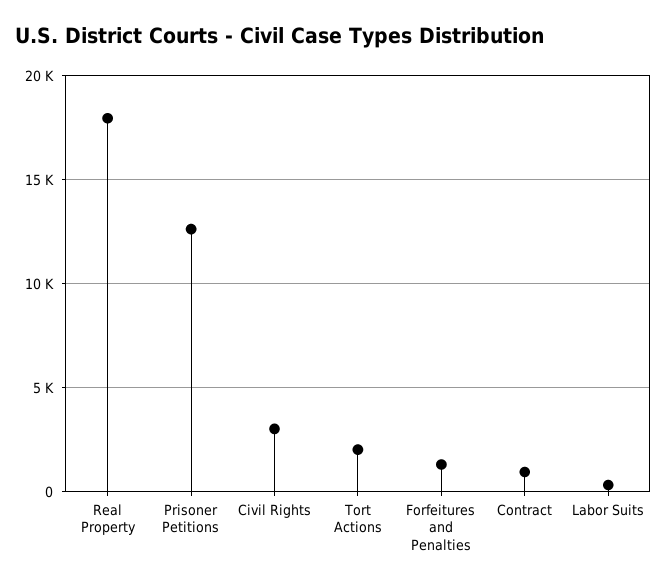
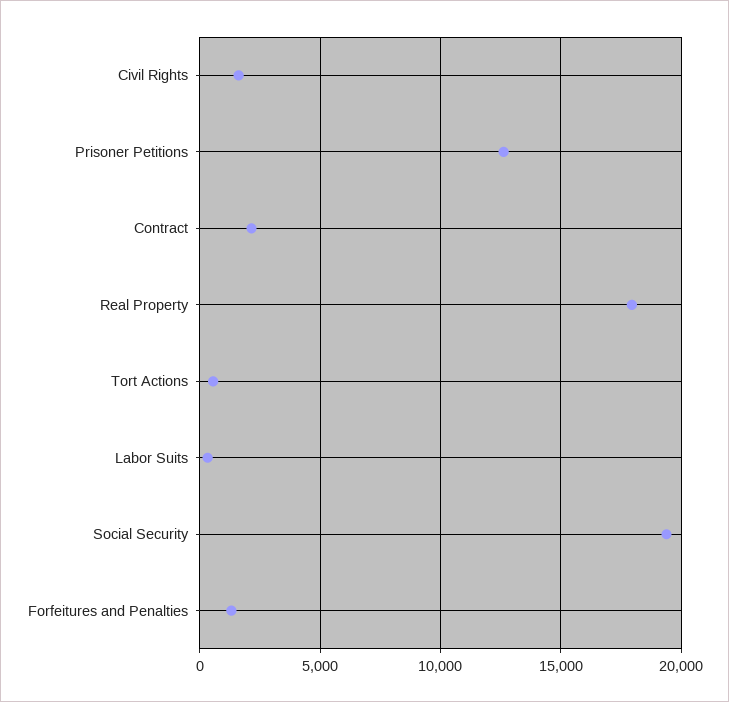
  {
    "Real Property": 18000,
    "Prisoner Petitions": 12500,
-   "Civil Rights": 3000,
+   "Civil Rights": 1500,
-   "Tort Actions": 2000,
+   "Tort Actions": 500,
    "Forfeitures and Penalties": 1500,
-   "Contract": 1000,
+   "Contract": 2000,
-   "Labor Suits": 500
+   "Labor Suits": 500,
+   "Social Security": 19500
  }

